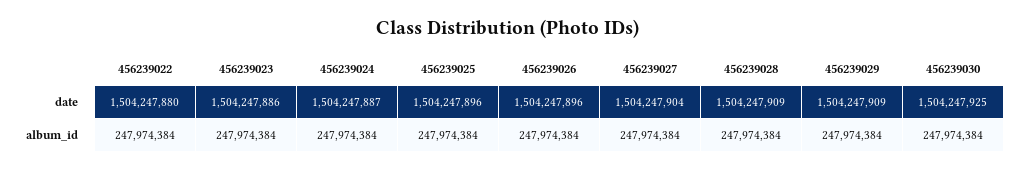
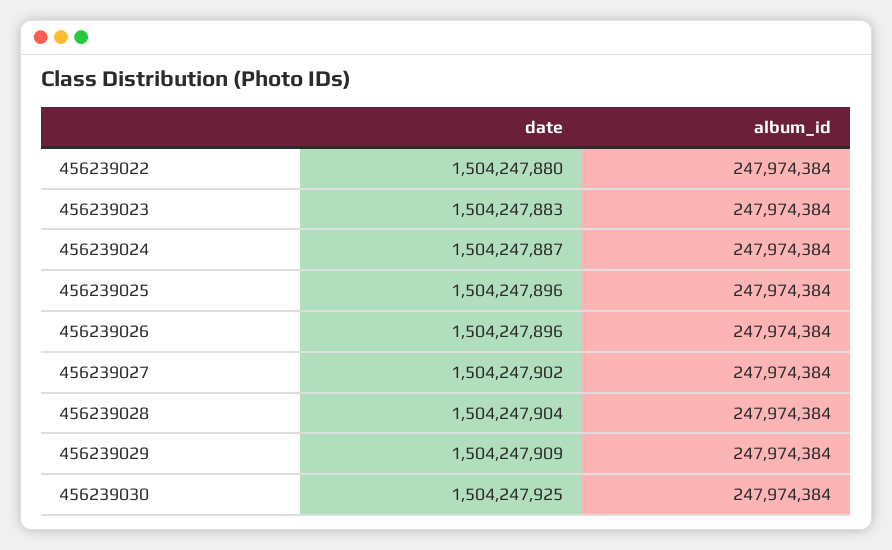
  {
    "456239022": {
      "date": 1504247880,
      "album_id": 247974384
    },
    "456239023": {
-     "date": 1504247886,
+     "date": 1504247883,
      "album_id": 247974384
    },
    "456239024": {
      "date": 1504247887,
      "album_id": 247974384
    },
    "456239025": {
      "date": 1504247896,
      "album_id": 247974384
    },
    "456239026": {
      "date": 1504247896,
      "album_id": 247974384
    },
    "456239027": {
-     "date": 1504247904,
+     "date": 1504247902,
      "album_id": 247974384
    },
    "456239028": {
-     "date": 1504247909,
+     "date": 1504247904,
      "album_id": 247974384
    },
    "456239029": {
      "date": 1504247909,
      "album_id": 247974384
    },
    "456239030": {
      "date": 1504247925,
      "album_id": 247974384
    }
  }

